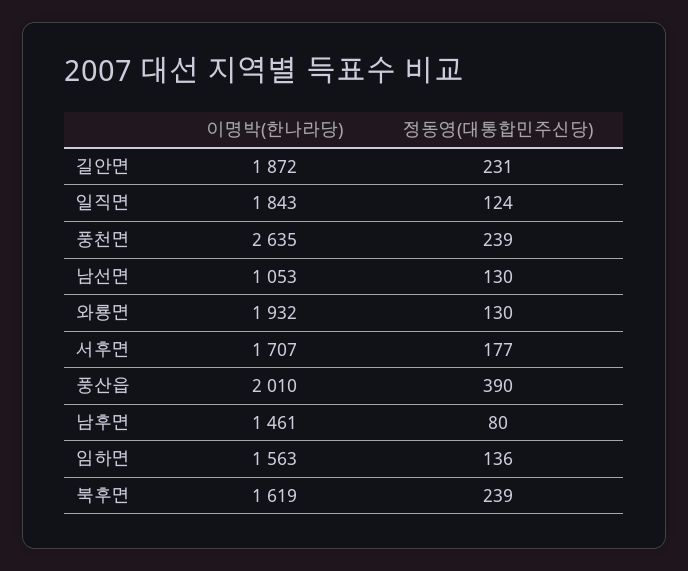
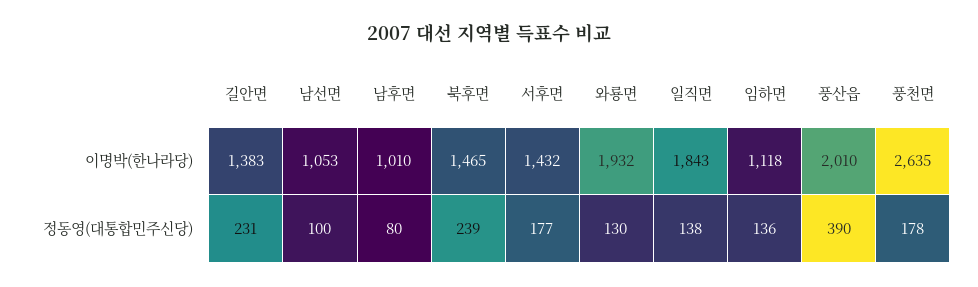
  {
    "이명박(한나라당)": {
-     "길안면": 1872,
+     "길안면": 1383,
      "일직면": 1843,
      "풍천면": 2635,
      "남선면": 1053,
      "와룡면": 1932,
-     "서후면": 1707,
+     "서후면": 1432,
      "풍산읍": 2010,
-     "남후면": 1461,
+     "남후면": 1010,
-     "임하면": 1563,
+     "임하면": 1118,
-     "북후면": 1619
+     "북후면": 1465
    },
    "정동영(대통합민주신당)": {
      "길안면": 231,
-     "일직면": 124,
+     "일직면": 138,
-     "풍천면": 239,
+     "풍천면": 178,
-     "남선면": 130,
+     "남선면": 100,
      "와룡면": 130,
      "서후면": 177,
      "풍산읍": 390,
      "남후면": 80,
      "임하면": 136,
      "북후면": 239
    }
  }

